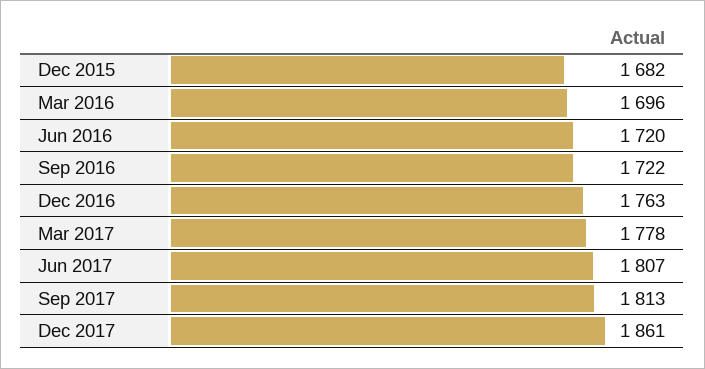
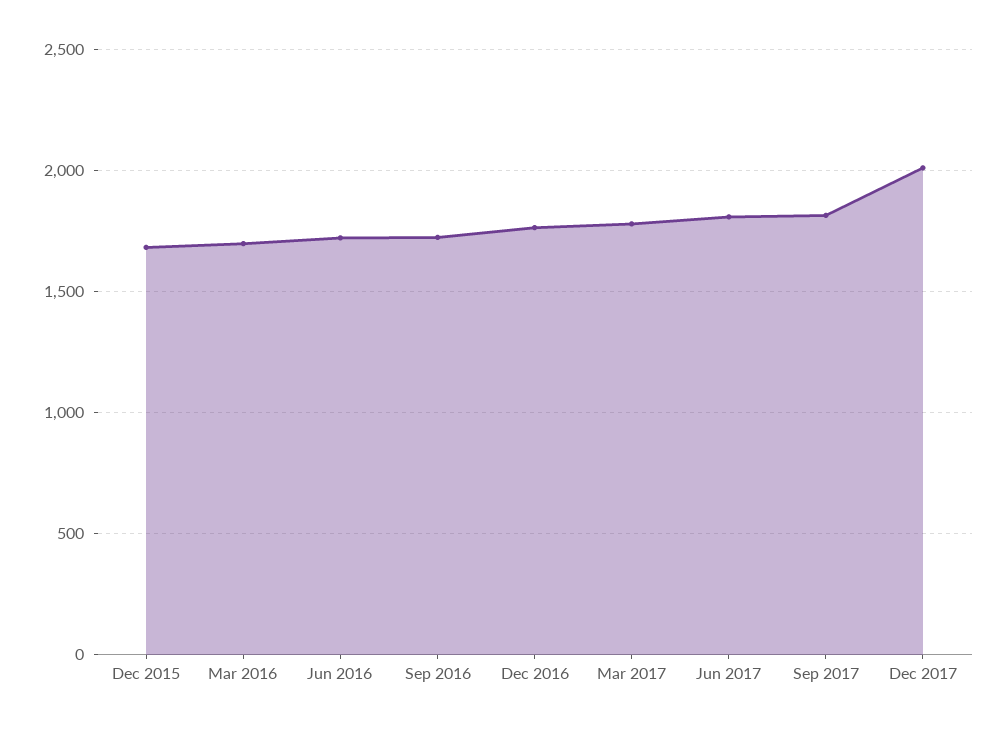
  {
    "Dec 2015": 1682,
    "Mar 2016": 1696,
    "Jun 2016": 1720,
    "Sep 2016": 1722,
    "Dec 2016": 1763,
    "Mar 2017": 1778,
    "Jun 2017": 1807,
    "Sep 2017": 1813,
-   "Dec 2017": 1861
+   "Dec 2017": 2000
  }

